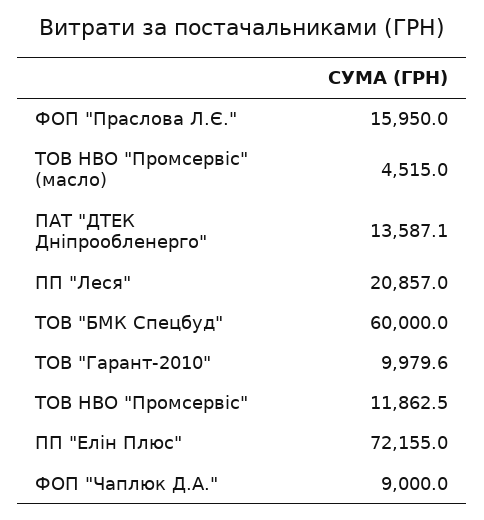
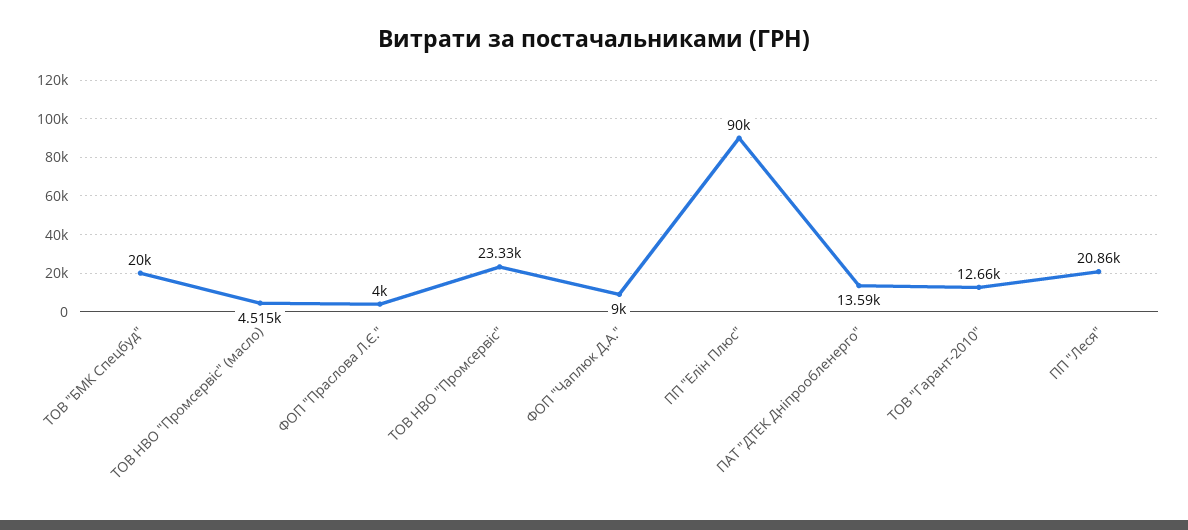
  {
-   "ФОП \"Праслова Л.Є.\"": 15950,
+   "ФОП \"Праслова Л.Є.\"": 4000,
    "ТОВ НВО \"Промсервіс\" (масло)": 4515,
    "ПАТ \"ДТЕК Дніпрообленерго\"": 13587.1,
    "ПП \"Леся\"": 20857,
-   "ТОВ \"БМК Спецбуд\"": 60000,
+   "ТОВ \"БМК Спецбуд\"": 20000,
-   "ТОВ \"Гарант-2010\"": 9979.6,
+   "ТОВ \"Гарант-2010\"": 12660,
-   "ТОВ НВО \"Промсервіс\"": 11862.5,
+   "ТОВ НВО \"Промсервіс\"": 23330,
-   "ПП \"Елін Плюс\"": 72155,
+   "ПП \"Елін Плюс\"": 90000,
    "ФОП \"Чаплюк Д.А.\"": 9000
  }

